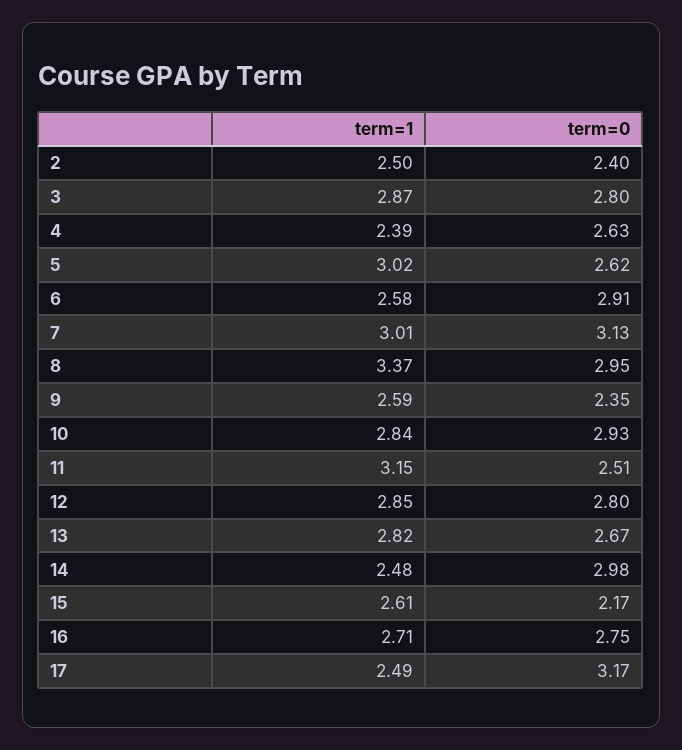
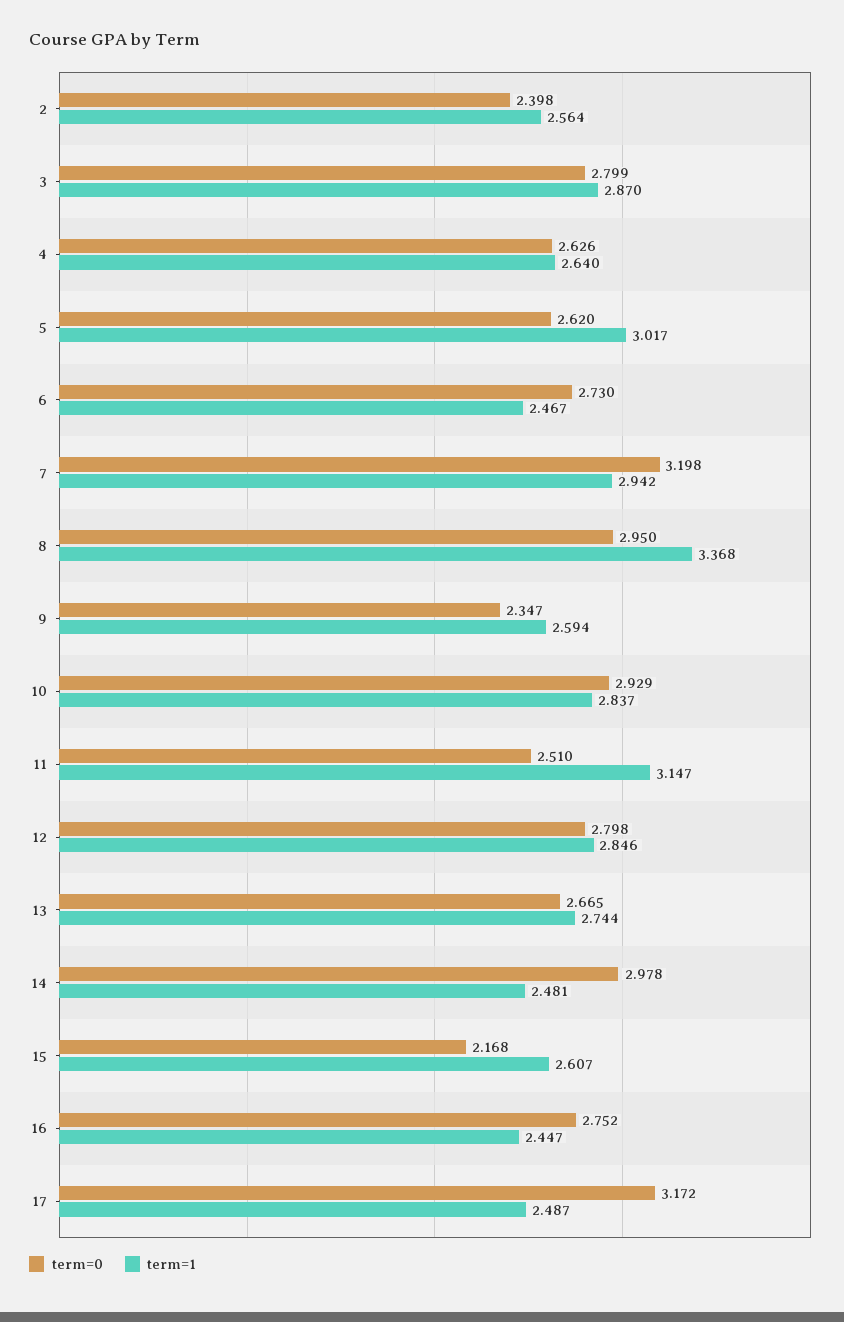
  {
    "term=1": {
-     "2": 2.5,
+     "2": 2.564,
      "3": 2.87,
-     "4": 2.39,
+     "4": 2.64,
      "5": 3.017,
-     "6": 2.58,
+     "6": 2.467,
-     "7": 3.01,
+     "7": 2.942,
      "8": 3.368,
      "9": 2.594,
      "10": 2.837,
      "11": 3.147,
      "12": 2.846,
-     "13": 2.82,
+     "13": 2.744,
      "14": 2.481,
      "15": 2.607,
-     "16": 2.71,
+     "16": 2.447,
      "17": 2.487
    },
    "term=0": {
      "2": 2.398,
      "3": 2.799,
      "4": 2.626,
      "5": 2.62,
-     "6": 2.91,
+     "6": 2.73,
-     "7": 3.13,
+     "7": 3.198,
      "8": 2.95,
      "9": 2.347,
      "10": 2.929,
      "11": 2.51,
      "12": 2.798,
      "13": 2.665,
      "14": 2.978,
      "15": 2.168,
      "16": 2.752,
      "17": 3.172
    }
  }

